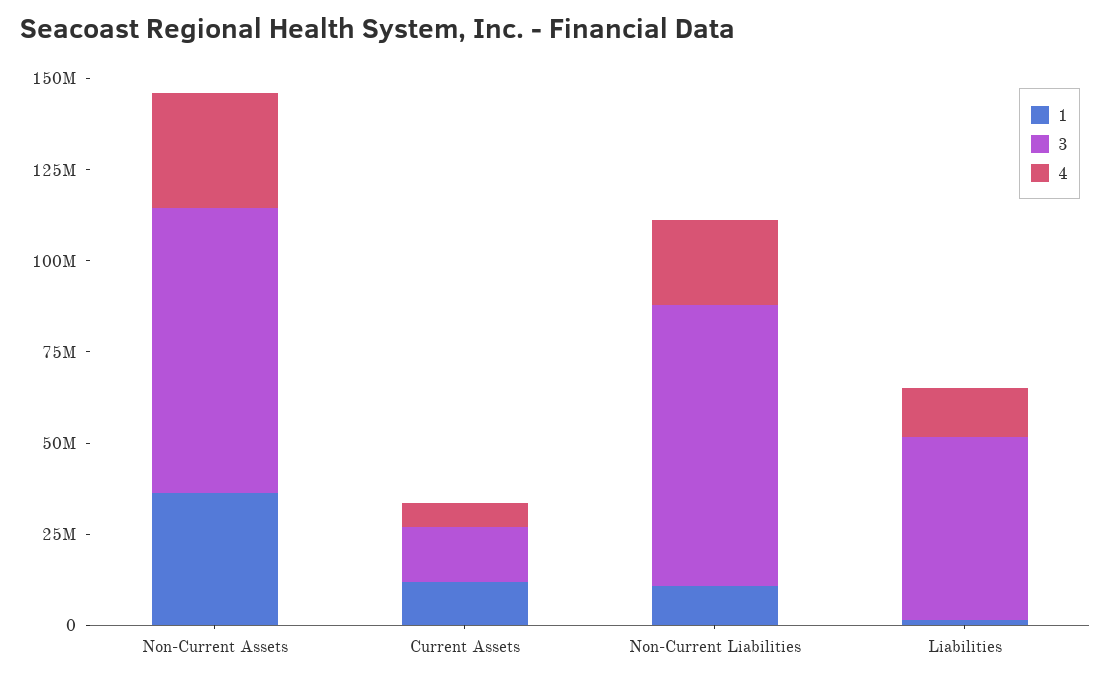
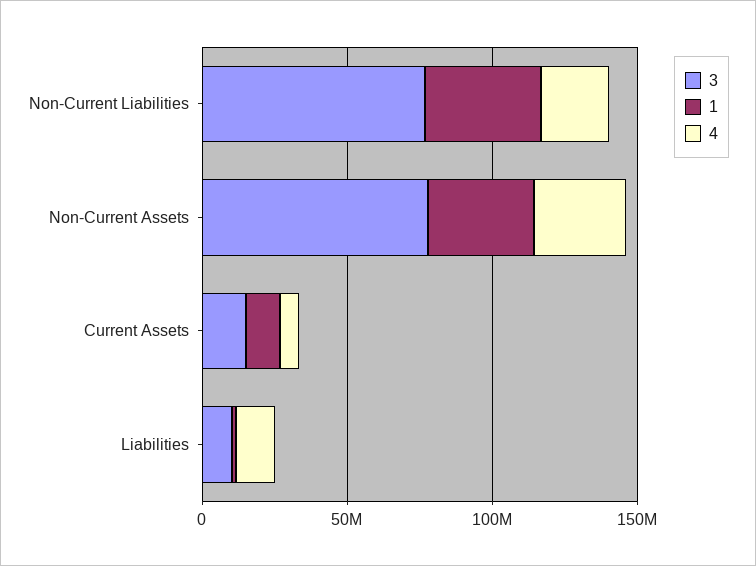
  {
    "1": {
      "Non-Current Assets": 35000000,
      "Current Assets": 10000000,
-     "Non-Current Liabilities": 10000000,
+     "Non-Current Liabilities": 40000000,
      "Liabilities": 0
    },
    "3": {
      "Non-Current Assets": 80000000,
      "Current Assets": 15000000,
      "Non-Current Liabilities": 75000000,
-     "Liabilities": 50000000
+     "Liabilities": 10000000
    },
    "4": {
      "Non-Current Assets": 30000000,
      "Current Assets": 5000000,
      "Non-Current Liabilities": 25000000,
      "Liabilities": 15000000
    }
  }

